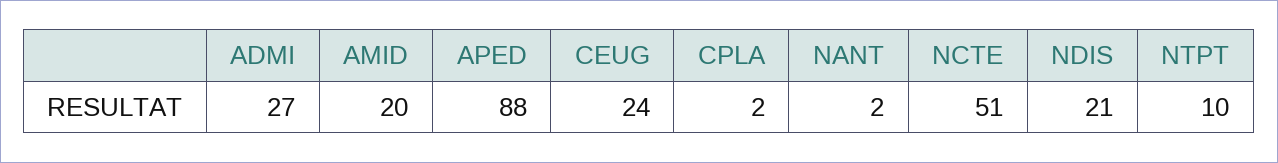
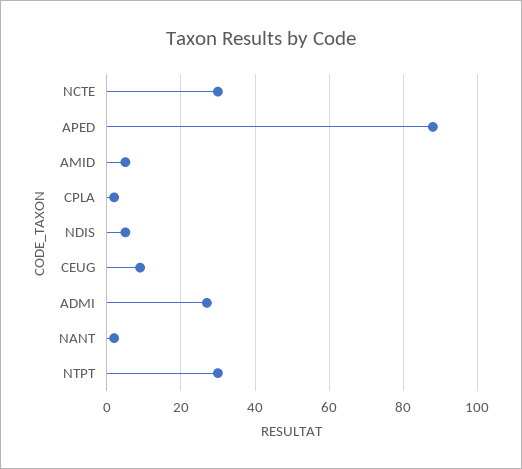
  {
    "ADMI": 27,
-   "AMID": 20,
+   "AMID": 5,
    "APED": 88,
-   "CEUG": 24,
+   "CEUG": 10,
    "CPLA": 2,
    "NANT": 2,
-   "NCTE": 51,
+   "NCTE": 30,
-   "NDIS": 21,
+   "NDIS": 5,
-   "NTPT": 10
+   "NTPT": 30
  }

